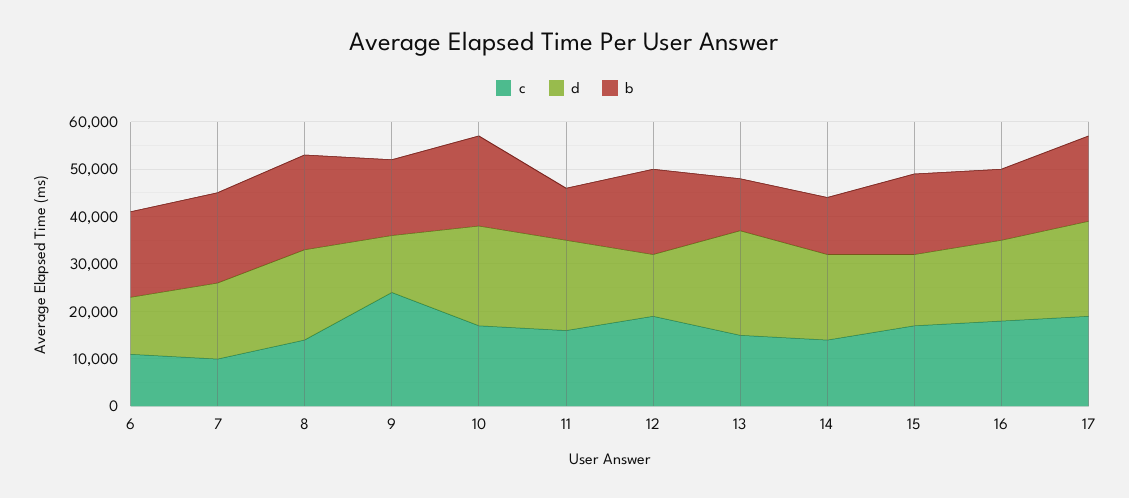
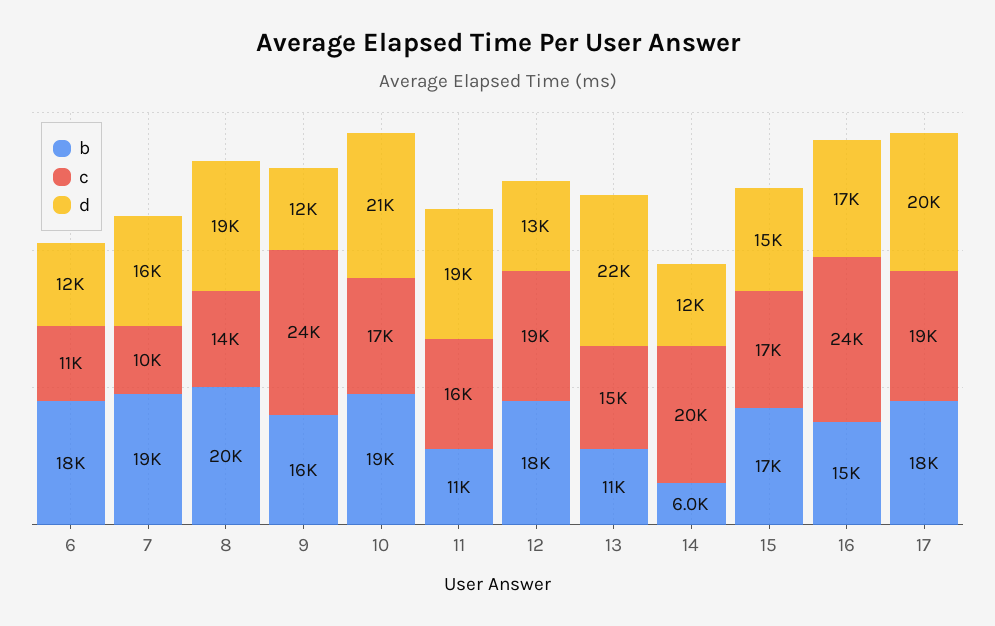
  {
    "c": {
      "6": 11000,
      "7": 10000,
      "8": 14000,
      "9": 24000,
      "10": 17000,
      "11": 16000,
      "12": 19000,
      "13": 15000,
-     "14": 14000,
+     "14": 20000,
      "15": 17000,
-     "16": 18000,
+     "16": 24000,
      "17": 19000
    },
    "d": {
      "6": 12000,
      "7": 16000,
      "8": 19000,
      "9": 12000,
      "10": 21000,
      "11": 19000,
      "12": 13000,
      "13": 22000,
-     "14": 18000,
+     "14": 12000,
      "15": 15000,
      "16": 17000,
      "17": 20000
    },
    "b": {
      "6": 18000,
      "7": 19000,
      "8": 20000,
      "9": 16000,
      "10": 19000,
      "11": 11000,
      "12": 18000,
      "13": 11000,
-     "14": 12000,
+     "14": 6000,
      "15": 17000,
      "16": 15000,
      "17": 18000
    }
  }

